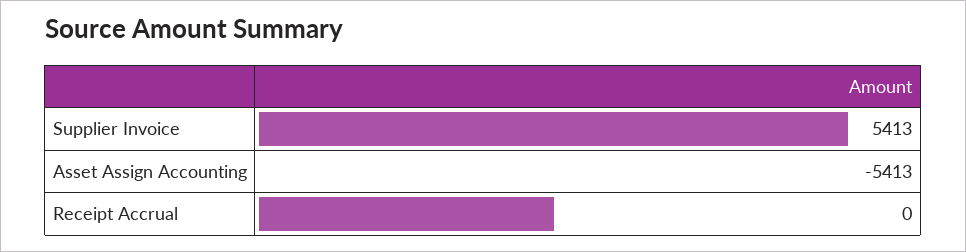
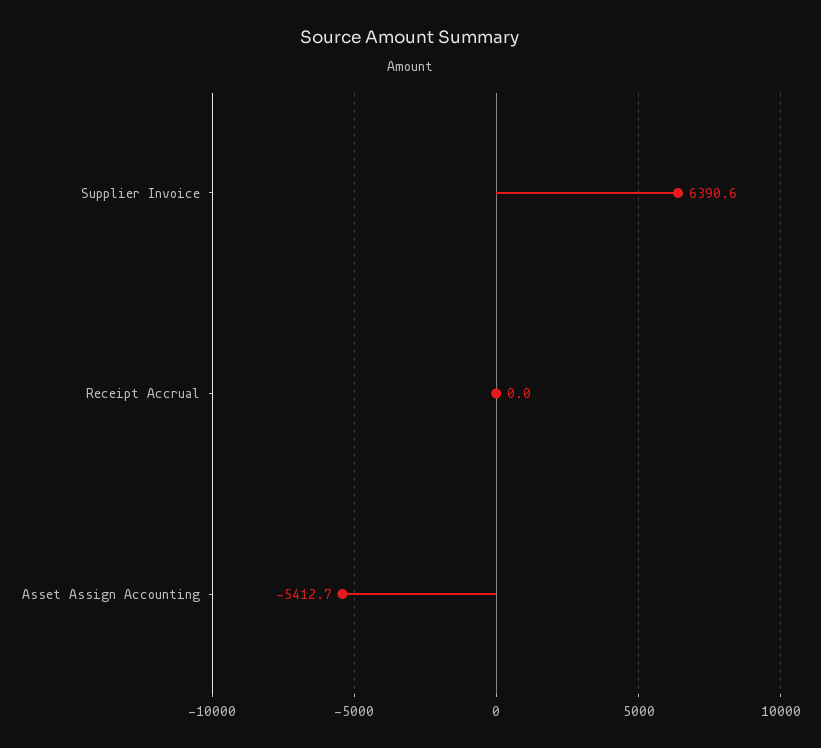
  {
-   "Supplier Invoice": 5413,
+   "Supplier Invoice": 6390.6,
    "Asset Assign Accounting": -5412.7,
    "Receipt Accrual": 0
  }

